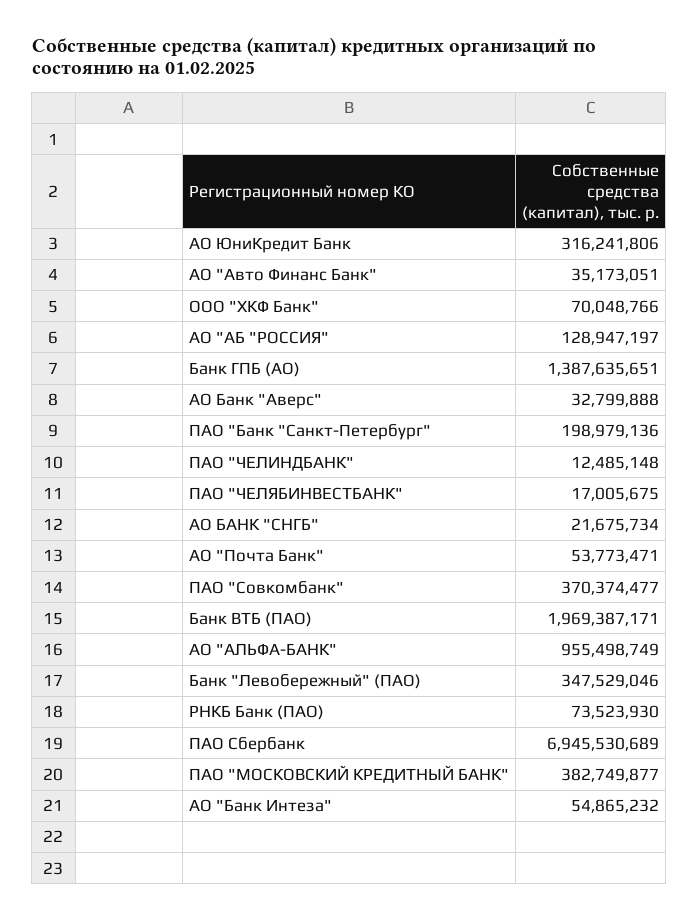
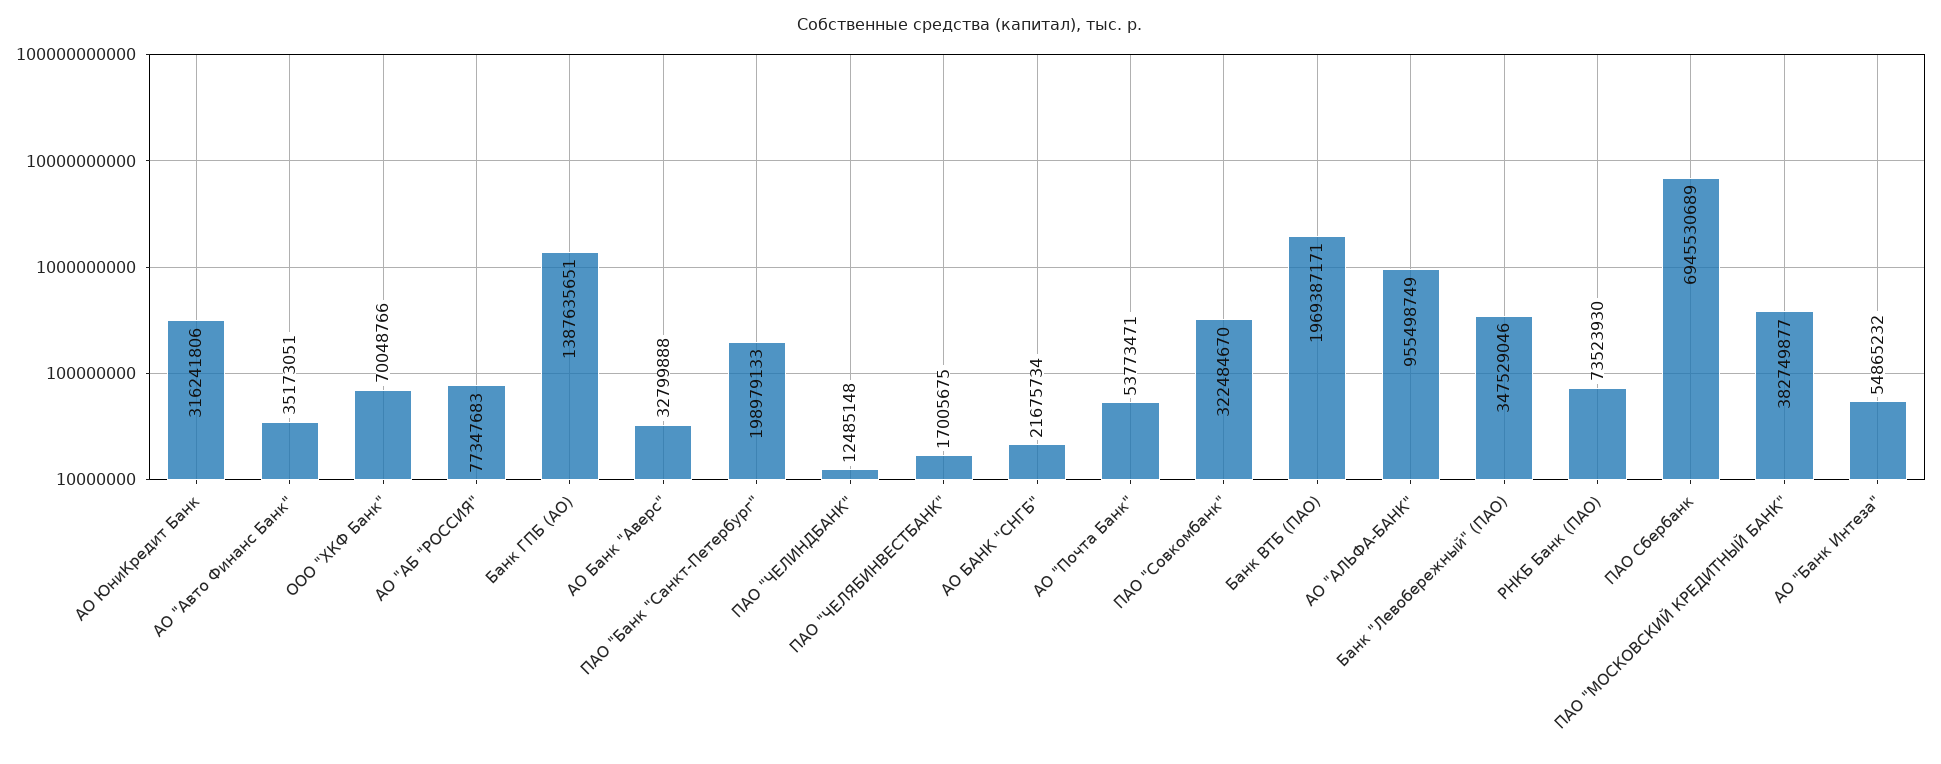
  {
    "АО ЮниКредит Банк": 316241806,
    "АО \"Авто Финанс Банк\"": 35173051,
    "ООО \"ХКФ Банк\"": 70048766,
-   "АО \"АБ \"РОССИЯ\"": 128947197,
+   "АО \"АБ \"РОССИЯ\"": 77347683,
    "Банк ГПБ (АО)": 1387635651,
    "АО Банк \"Аверс\"": 32799888,
-   "ПАО \"Банк \"Санкт-Петербург\"": 198979136,
+   "ПАО \"Банк \"Санкт-Петербург\"": 198979133,
    "ПАО \"ЧЕЛИНДБАНК\"": 12485148,
    "ПАО \"ЧЕЛЯБИНВЕСТБАНК\"": 17005675,
    "АО БАНК \"СНГБ\"": 21675734,
    "АО \"Почта Банк\"": 53773471,
-   "ПАО \"Совкомбанк\"": 370374477,
+   "ПАО \"Совкомбанк\"": 322484670,
    "Банк ВТБ (ПАО)": 1969387171,
    "АО \"АЛЬФА-БАНК\"": 955498749,
    "Банк \"Левобережный\" (ПАО)": 347529046,
    "РНКБ Банк (ПАО)": 73523930,
    "ПАО Сбербанк": 6945530689,
    "ПАО \"МОСКОВСКИЙ КРЕДИТНЫЙ БАНК\"": 382749877,
    "АО \"Банк Интеза\"": 54865232
  }

